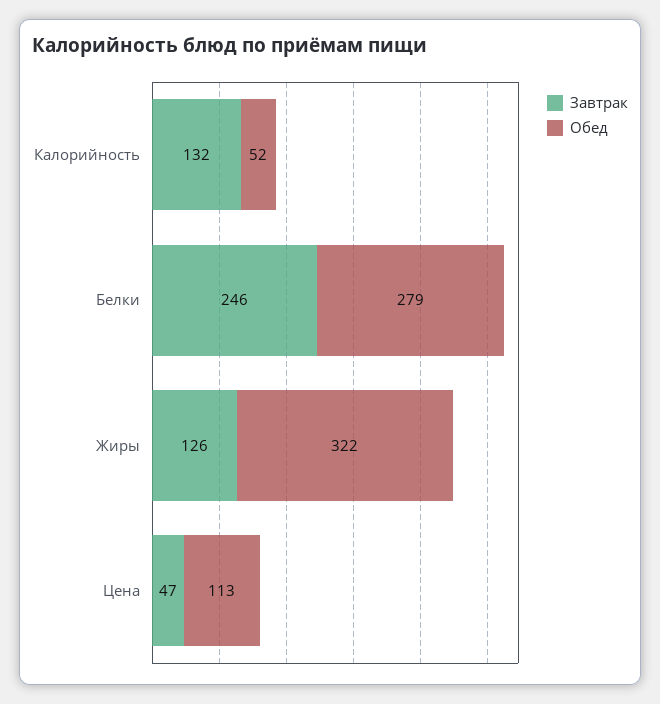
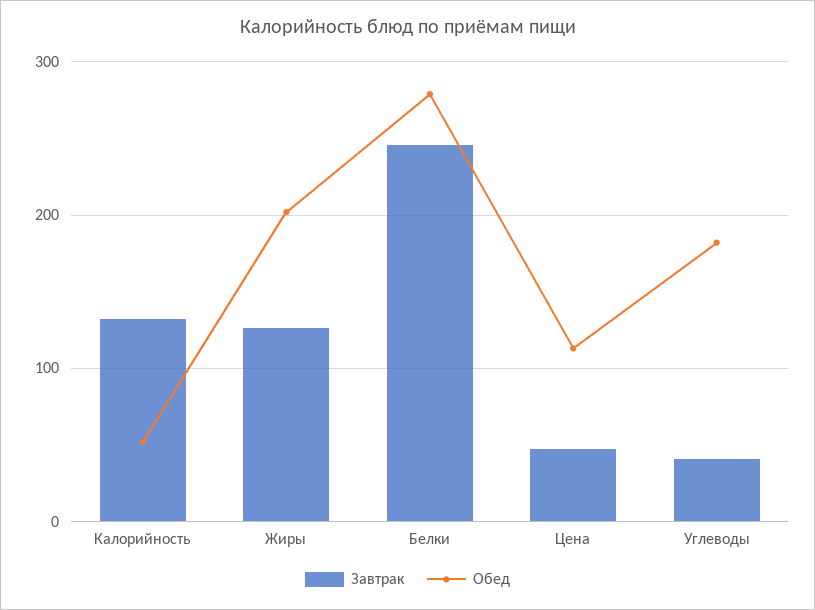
  {
    "Завтрак": {
      "Калорийность": 132,
      "Белки": 246,
      "Жиры": 126,
-     "Цена": 47
+     "Цена": 47,
+     "Углеводы": 40
    },
    "Обед": {
      "Калорийность": 52,
      "Белки": 279,
-     "Жиры": 322,
+     "Жиры": 200,
-     "Цена": 113
+     "Цена": 113,
+     "Углеводы": 180
    }
  }

